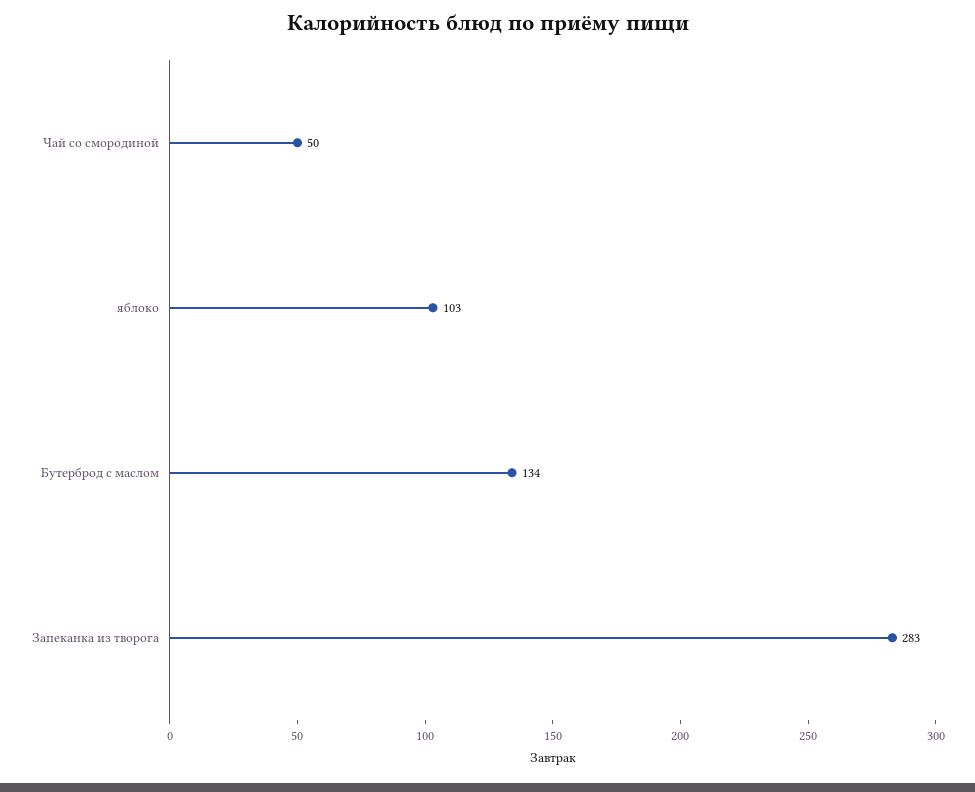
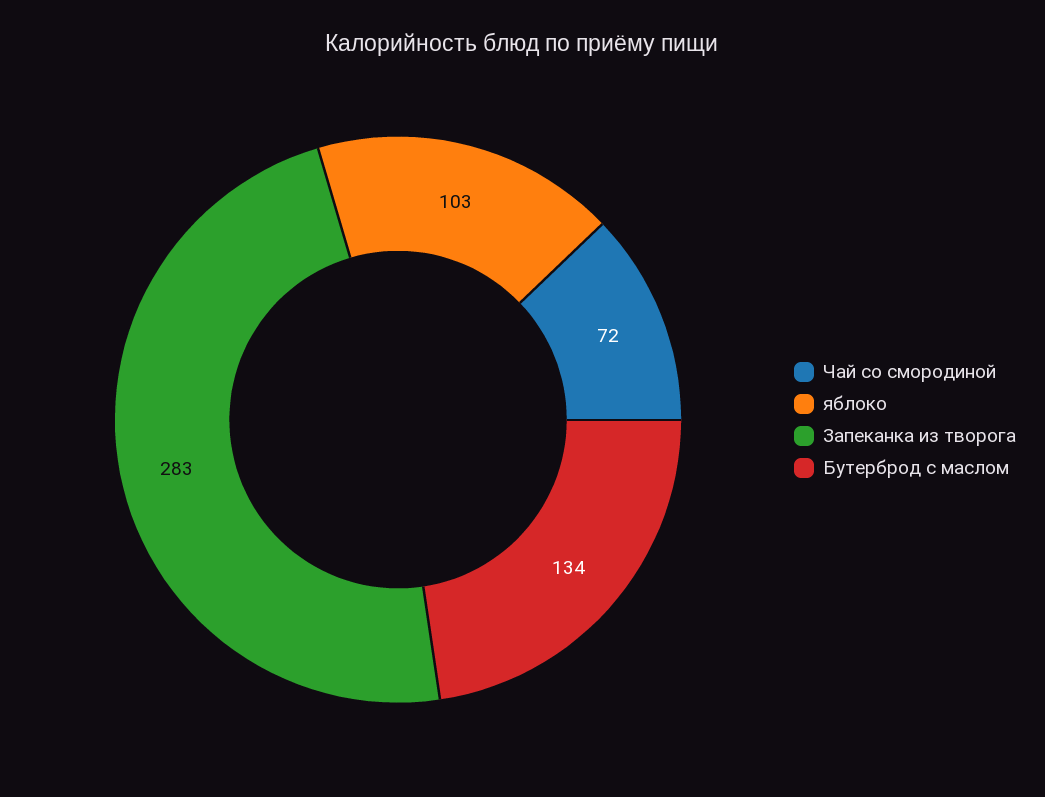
  {
-   "Чай со смородиной": 50,
+   "Чай со смородиной": 72,
    "яблоко": 103,
    "Бутерброд с маслом": 134,
    "Запеканка из творога": 283
  }

